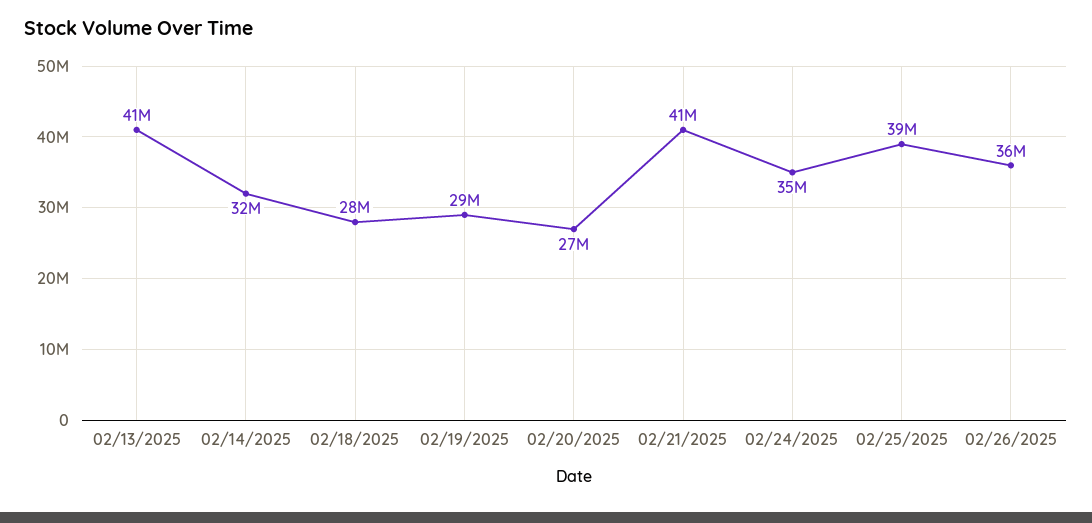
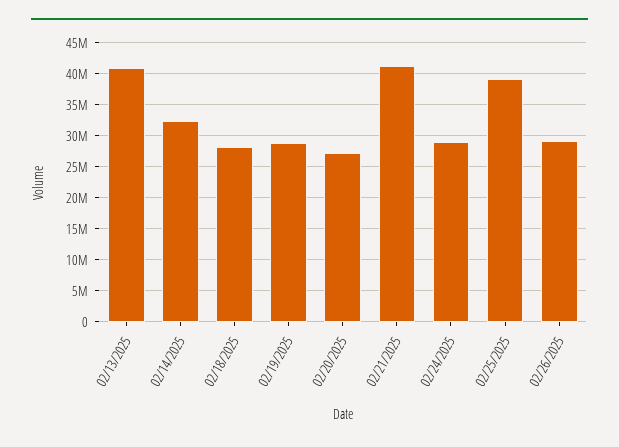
  {
    "02/13/2025": 41000000,
    "02/14/2025": 32000000,
    "02/18/2025": 28000000,
    "02/19/2025": 29000000,
    "02/20/2025": 27000000,
    "02/21/2025": 41000000,
-   "02/24/2025": 35000000,
+   "02/24/2025": 29000000,
    "02/25/2025": 39000000,
-   "02/26/2025": 36000000
+   "02/26/2025": 29000000
  }

